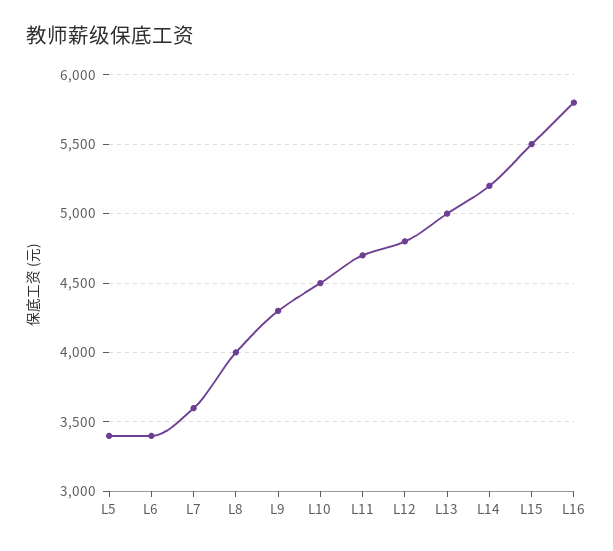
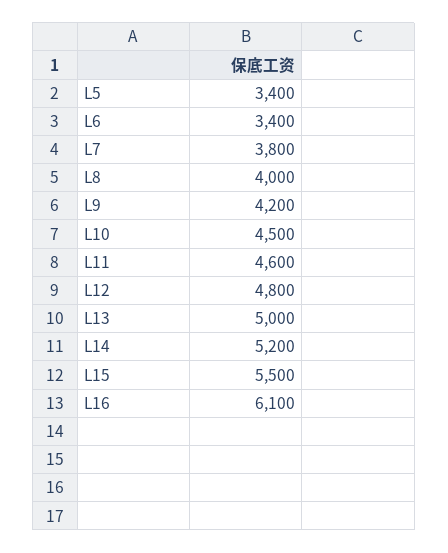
  {
    "L5": 3400,
    "L6": 3400,
-   "L7": 3600,
+   "L7": 3800,
    "L8": 4000,
-   "L9": 4300,
+   "L9": 4200,
    "L10": 4500,
-   "L11": 4700,
+   "L11": 4600,
    "L12": 4800,
    "L13": 5000,
    "L14": 5200,
    "L15": 5500,
-   "L16": 5800
+   "L16": 6100
  }

